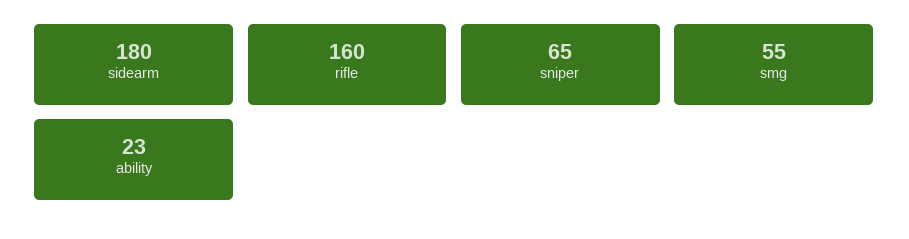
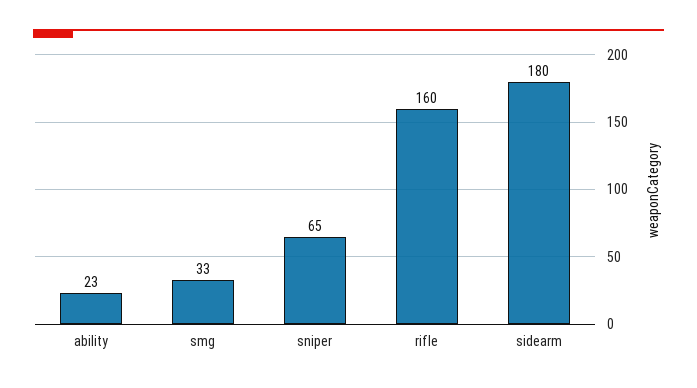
  {
    "sidearm": 180,
    "rifle": 160,
    "sniper": 65,
-   "smg": 55,
+   "smg": 33,
    "ability": 23
  }

